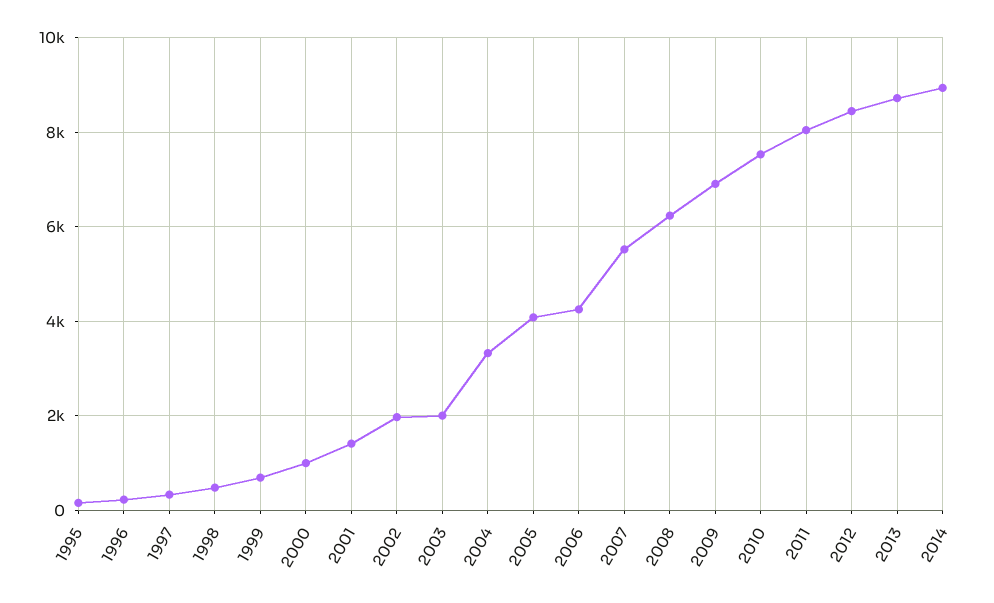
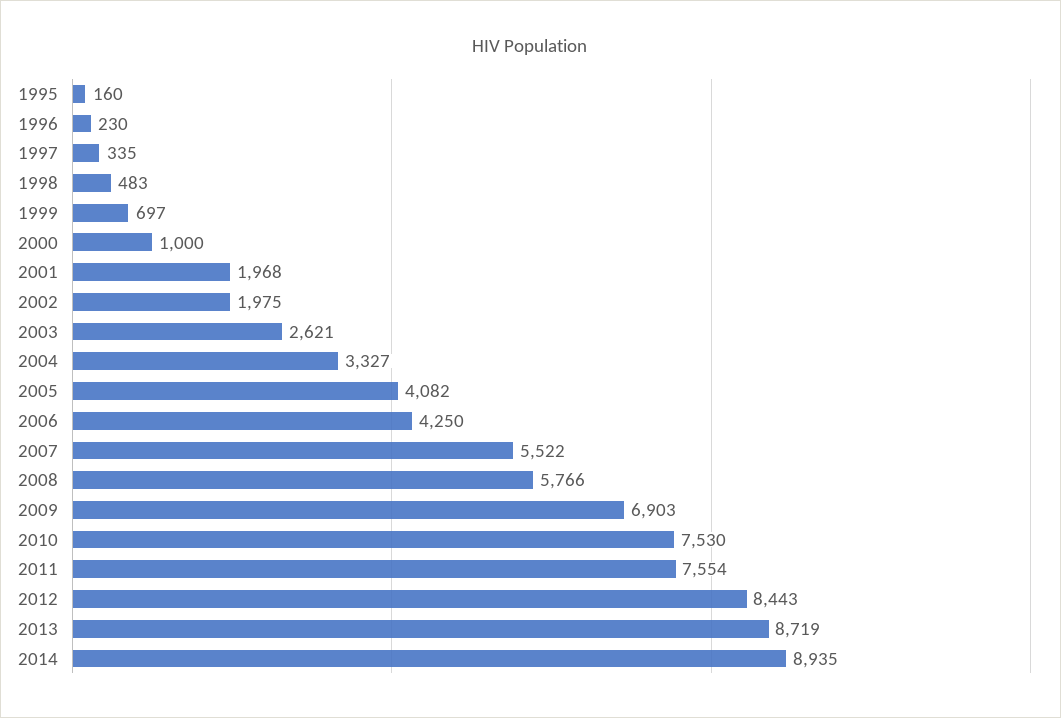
  {
    "1995": 160,
    "1996": 230,
    "1997": 335,
    "1998": 483,
    "1999": 697,
    "2000": 1000,
-   "2001": 1400,
+   "2001": 1968,
    "2002": 1975,
-   "2003": 2000,
+   "2003": 2621,
    "2004": 3327,
    "2005": 4082,
    "2006": 4250,
    "2007": 5522,
-   "2008": 6200,
+   "2008": 5766,
    "2009": 6903,
    "2010": 7530,
-   "2011": 8000,
+   "2011": 7554,
    "2012": 8443,
    "2013": 8719,
    "2014": 8935
  }

